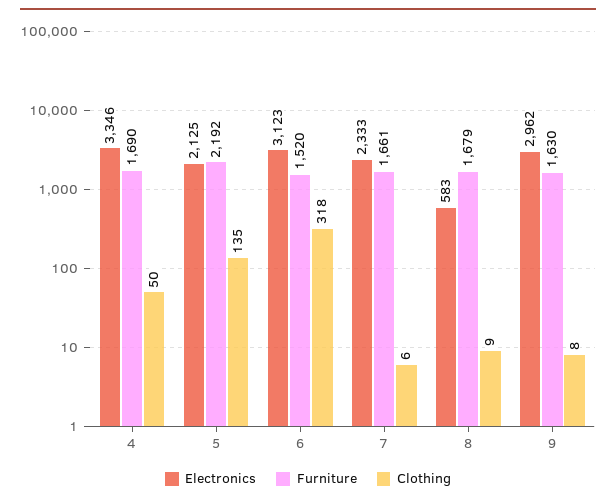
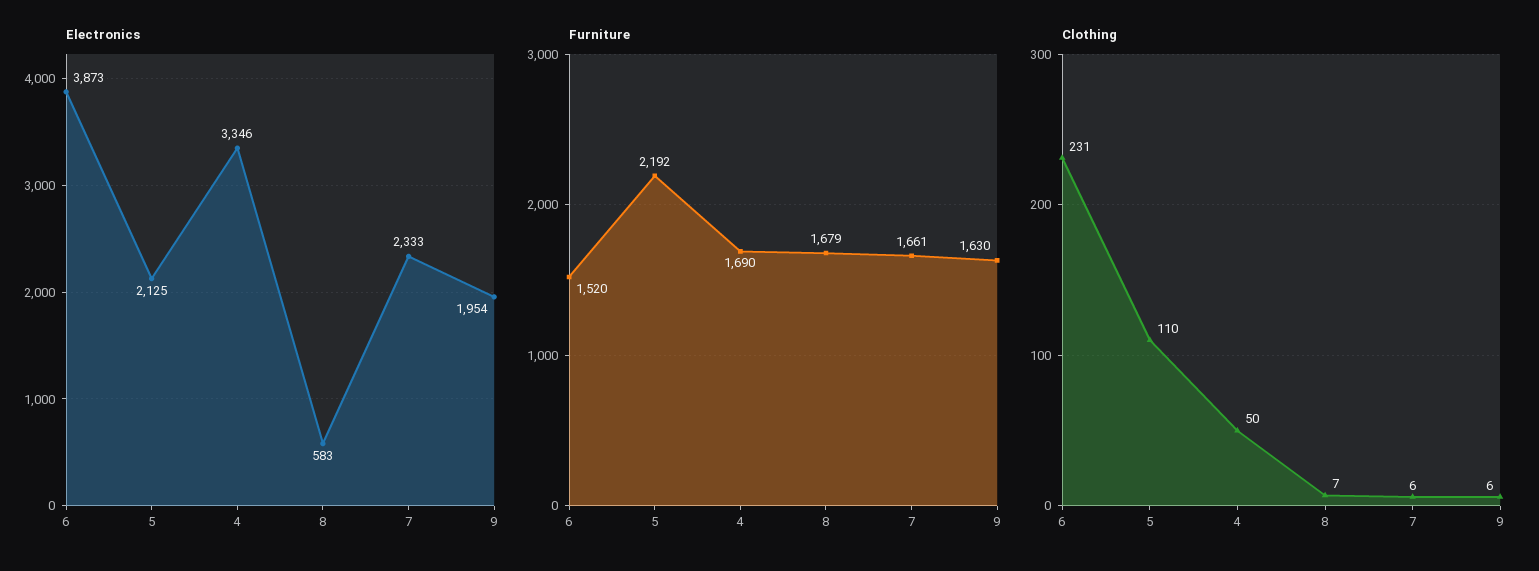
  {
    "Electronics": {
      "4": 3346,
      "5": 2125,
-     "6": 3123,
+     "6": 3873,
      "7": 2333,
      "8": 583,
-     "9": 2962
+     "9": 1954
    },
    "Furniture": {
      "4": 1690,
      "5": 2192,
      "6": 1520,
      "7": 1661,
      "8": 1679,
      "9": 1630
    },
    "Clothing": {
      "4": 50,
-     "5": 135,
+     "5": 110,
-     "6": 318,
+     "6": 231,
      "7": 6,
-     "8": 9,
+     "8": 7,
-     "9": 8
+     "9": 6
    }
  }

